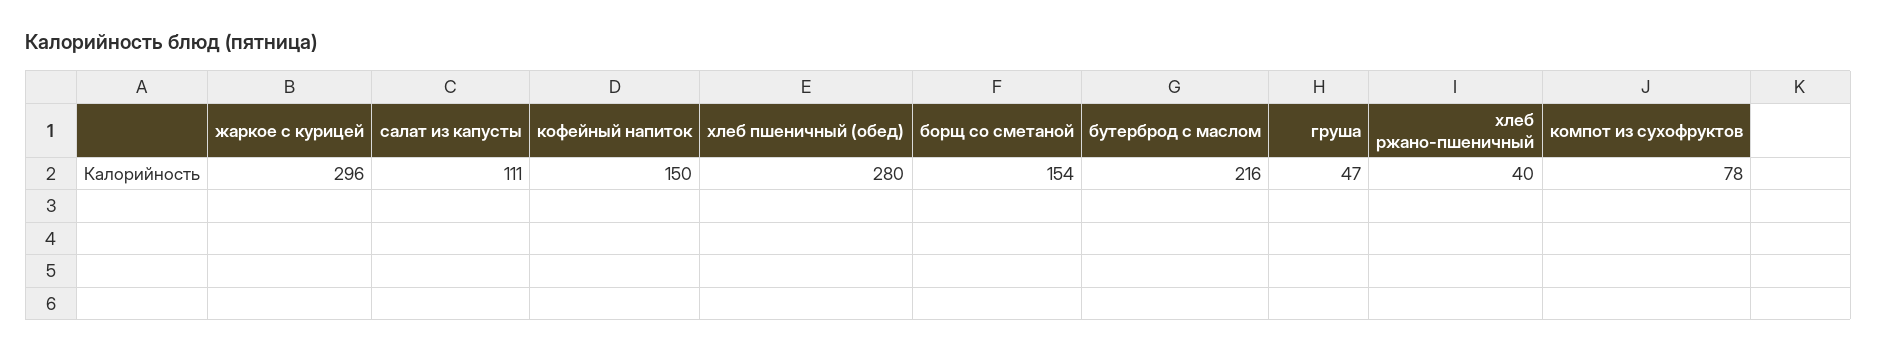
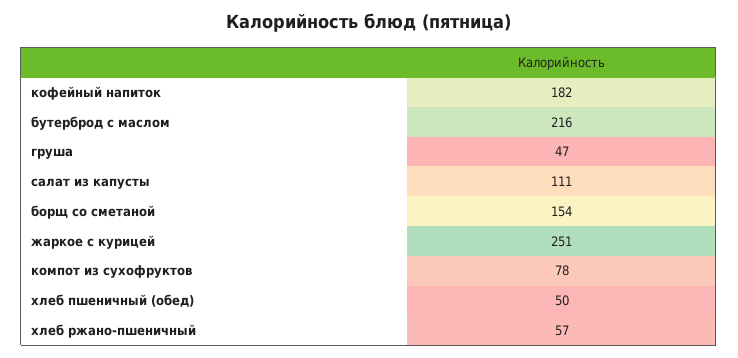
  {
-   "жаркое с курицей": 296,
+   "жаркое с курицей": 251,
    "салат из капусты": 111,
-   "кофейный напиток": 150,
+   "кофейный напиток": 182,
-   "хлеб пшеничный (обед)": 280,
+   "хлеб пшеничный (обед)": 50,
    "борщ со сметаной": 154,
    "бутерброд с маслом": 216,
    "груша": 47,
-   "хлеб ржано-пшеничный": 40,
+   "хлеб ржано-пшеничный": 57,
    "компот из сухофруктов": 78
  }

